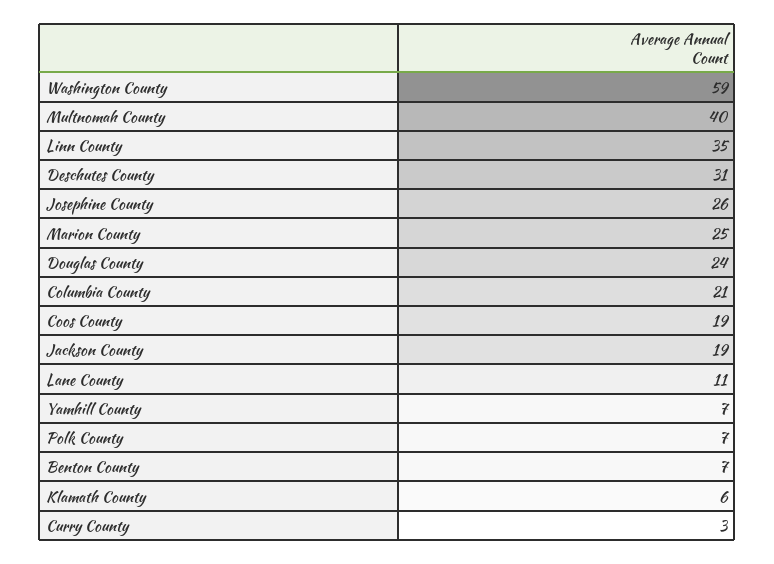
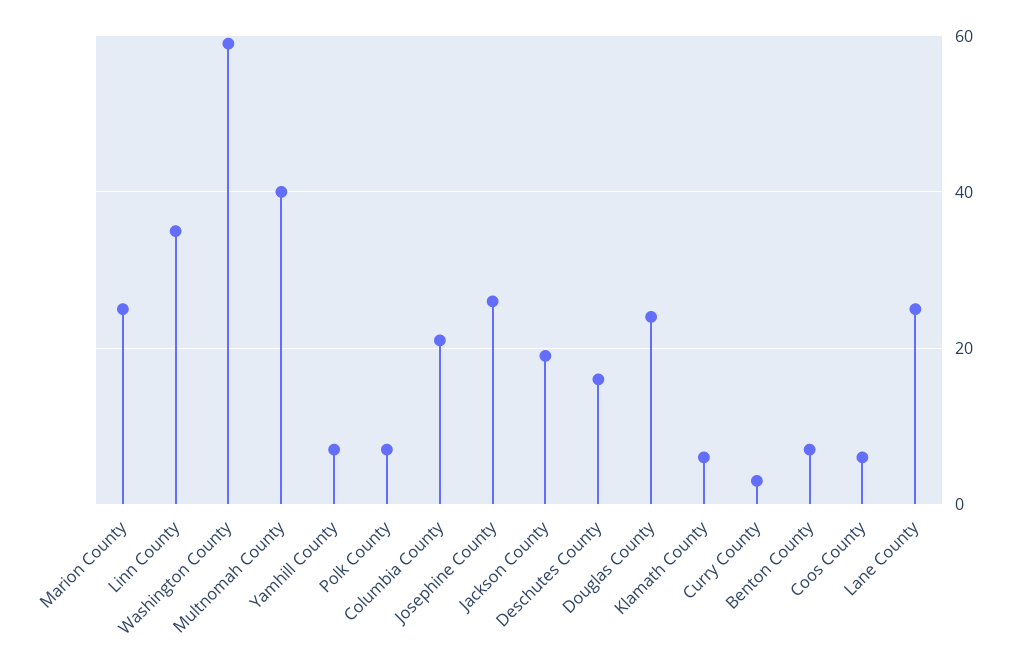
  {
    "Washington County": 59,
    "Multnomah County": 40,
    "Linn County": 35,
-   "Deschutes County": 31,
+   "Deschutes County": 15,
    "Josephine County": 26,
    "Marion County": 25,
    "Douglas County": 24,
    "Columbia County": 21,
-   "Coos County": 19,
+   "Coos County": 5,
    "Jackson County": 19,
-   "Lane County": 11,
+   "Lane County": 25,
    "Yamhill County": 7,
    "Polk County": 7,
    "Benton County": 7,
    "Klamath County": 6,
    "Curry County": 3
  }

